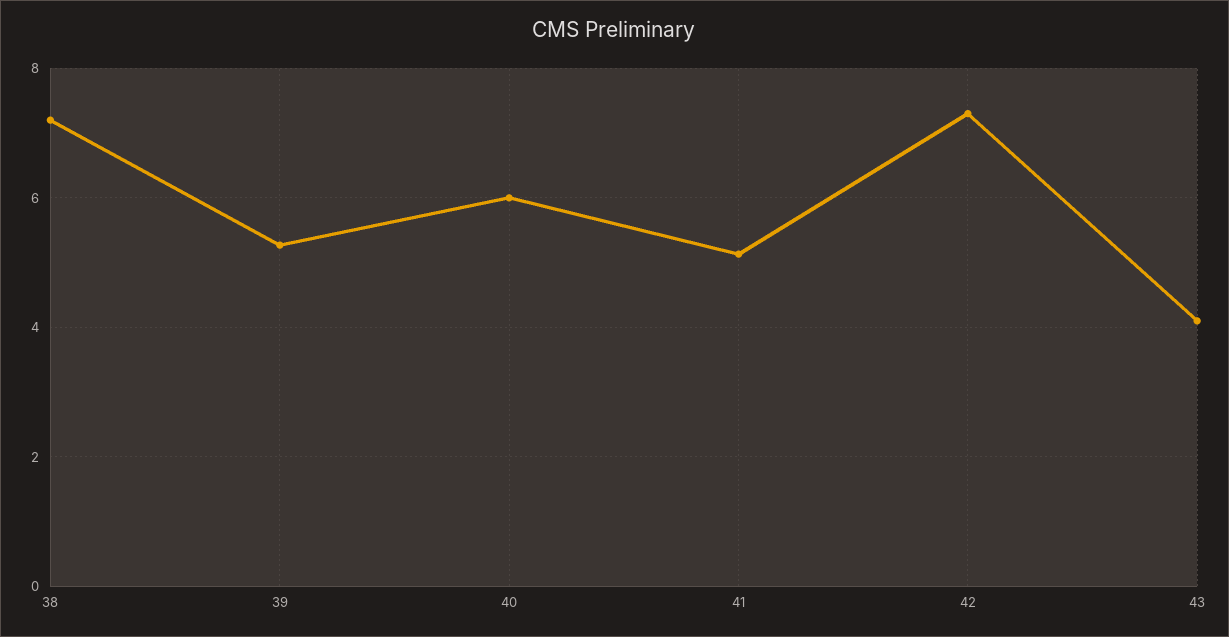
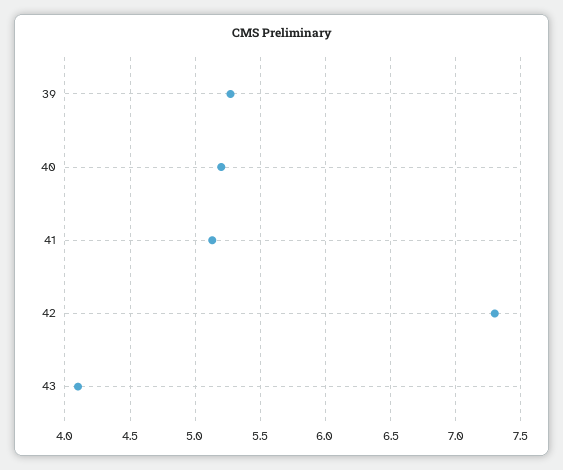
  {
-   "38": 7.2,
    "39": 5.25,
-   "40": 6,
+   "40": 5.2,
    "41": 5.15,
    "42": 7.3,
    "43": 4.1
  }

